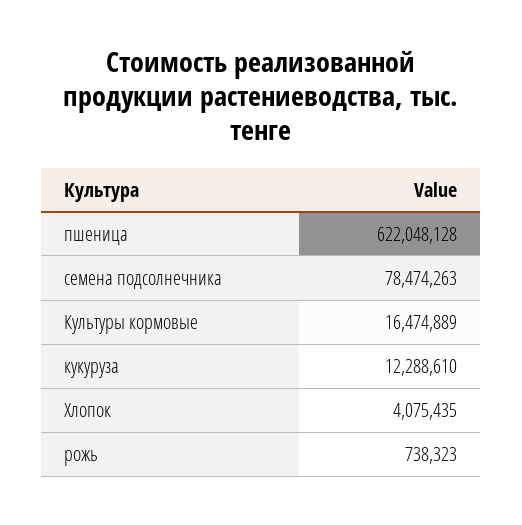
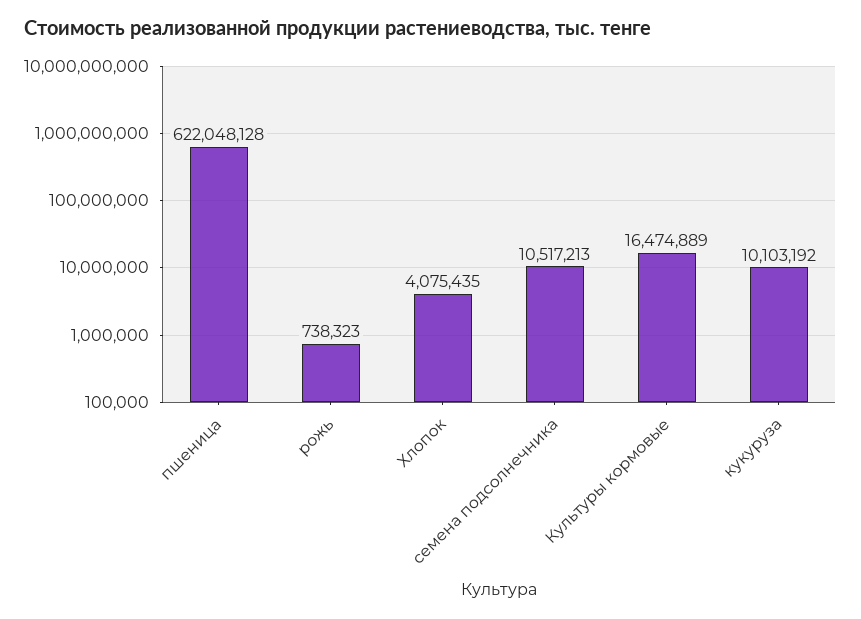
  {
    "пшеница": 622048128,
-   "семена подсолнечника": 78474263,
+   "семена подсолнечника": 10517213,
    "Культуры кормовые": 16474889,
-   "кукуруза": 12288610,
+   "кукуруза": 10103192,
    "Хлопок": 4075435,
    "рожь": 738323
  }

